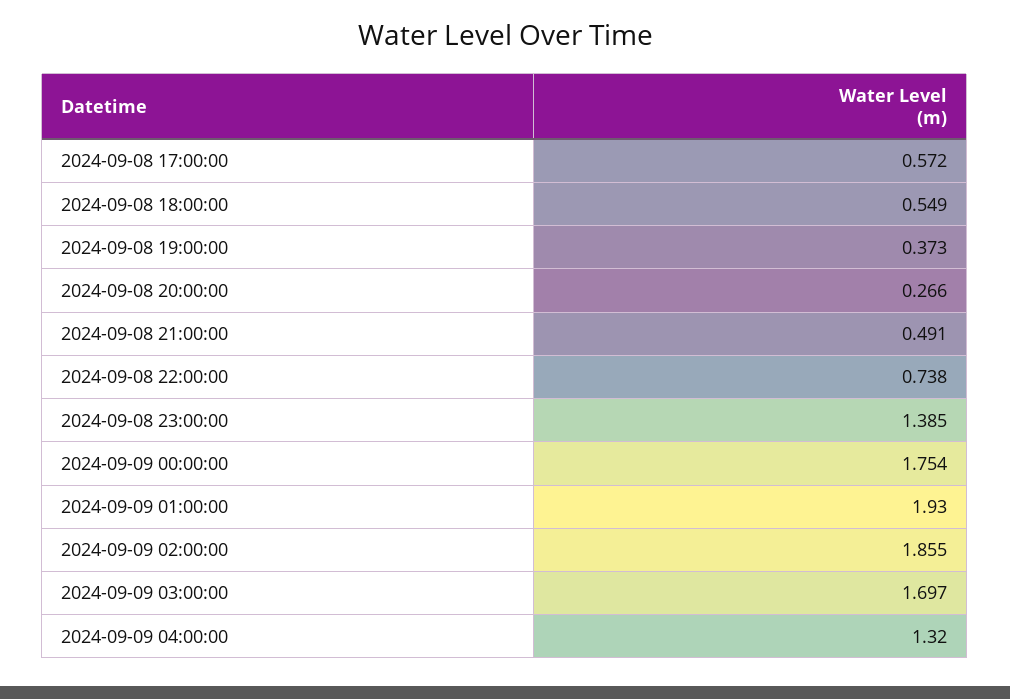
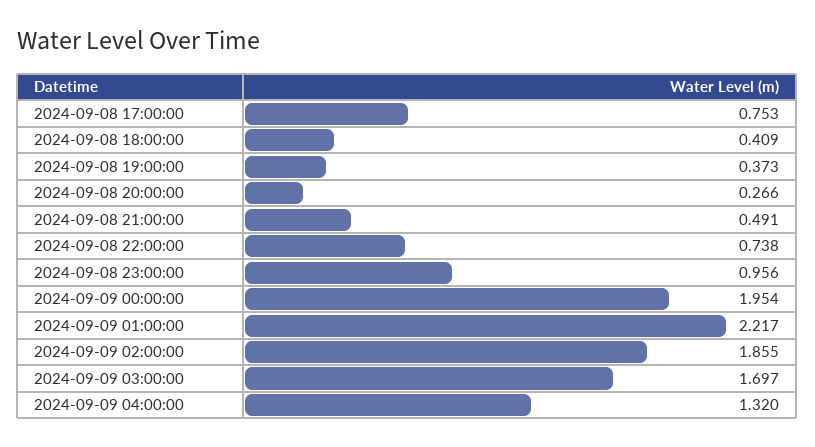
  {
-   "2024-09-08 17:00:00": 0.572,
+   "2024-09-08 17:00:00": 0.753,
-   "2024-09-08 18:00:00": 0.549,
+   "2024-09-08 18:00:00": 0.409,
    "2024-09-08 19:00:00": 0.373,
    "2024-09-08 20:00:00": 0.266,
    "2024-09-08 21:00:00": 0.491,
    "2024-09-08 22:00:00": 0.738,
-   "2024-09-08 23:00:00": 1.385,
+   "2024-09-08 23:00:00": 0.956,
-   "2024-09-09 00:00:00": 1.754,
+   "2024-09-09 00:00:00": 1.954,
-   "2024-09-09 01:00:00": 1.93,
+   "2024-09-09 01:00:00": 2.217,
    "2024-09-09 02:00:00": 1.855,
    "2024-09-09 03:00:00": 1.697,
    "2024-09-09 04:00:00": 1.32
  }

